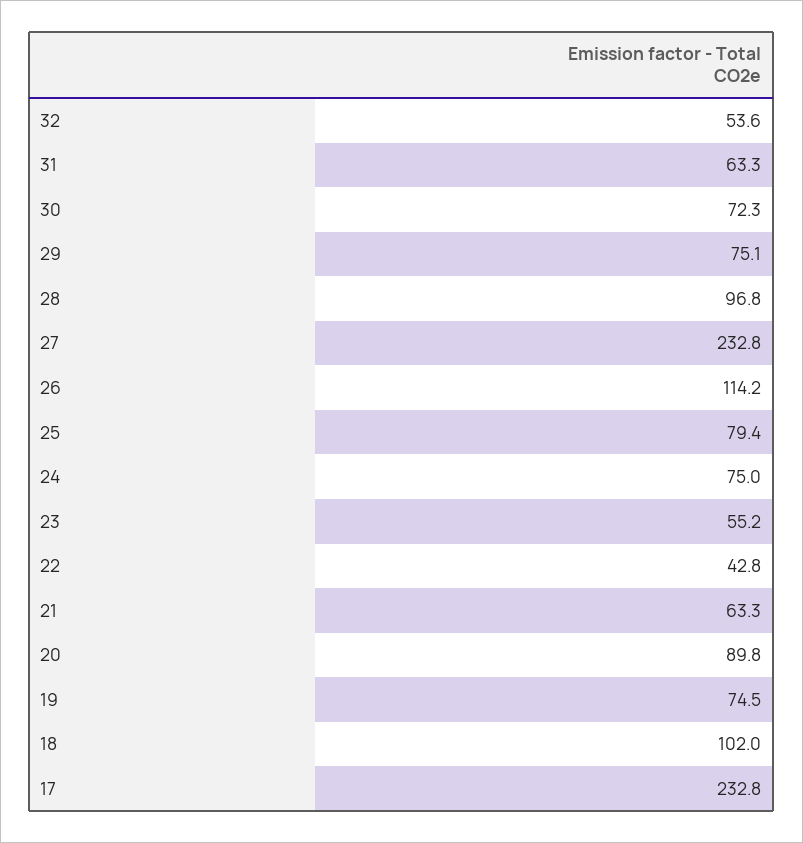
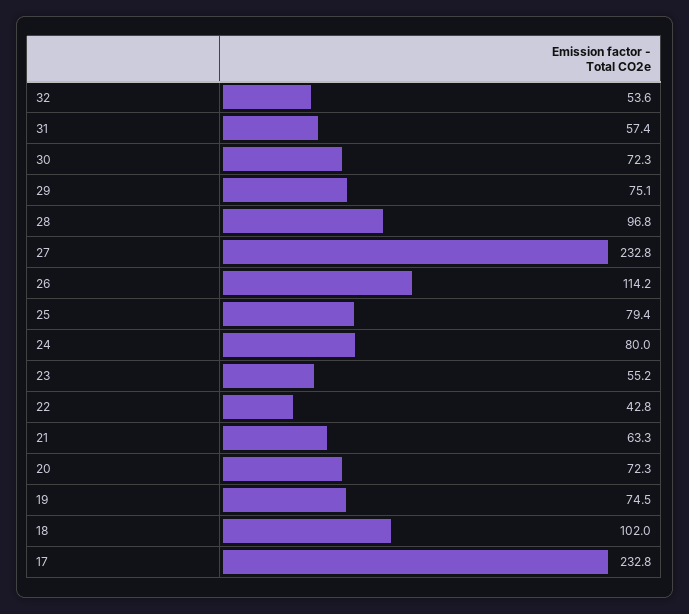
  {
    "32": 53.6,
-   "31": 63.3,
+   "31": 57.4,
    "30": 72.3,
    "29": 75.1,
    "28": 96.8,
    "27": 232.8,
    "26": 114.2,
    "25": 79.4,
-   "24": 75,
+   "24": 80,
    "23": 55.2,
    "22": 42.8,
    "21": 63.3,
-   "20": 89.8,
+   "20": 72.3,
    "19": 74.5,
    "18": 102,
    "17": 232.8
  }

